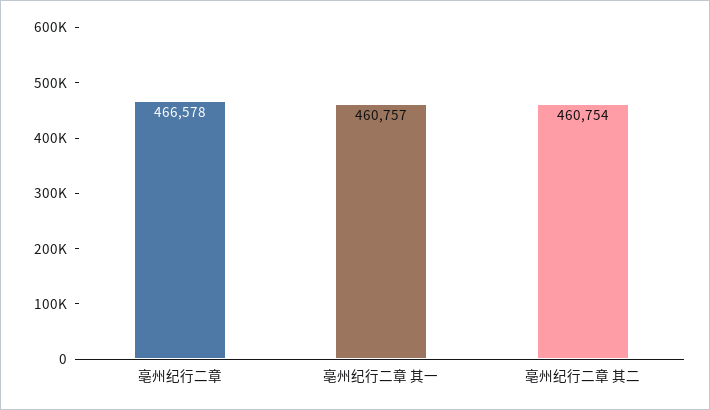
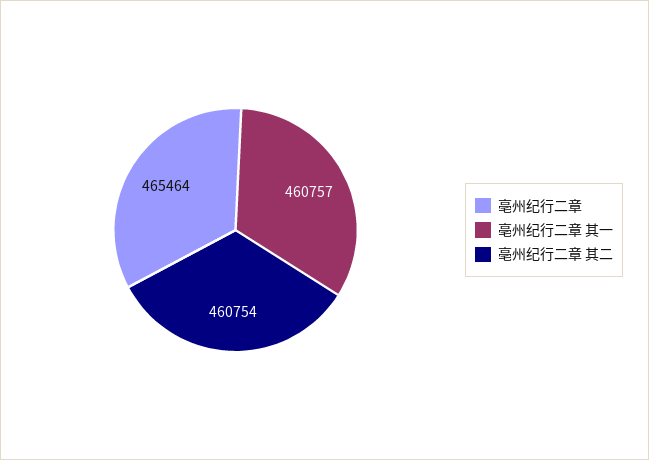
  {
-   "亳州纪行二章": 466578,
+   "亳州纪行二章": 465464,
    "亳州纪行二章 其一": 460757,
    "亳州纪行二章 其二": 460754
  }

